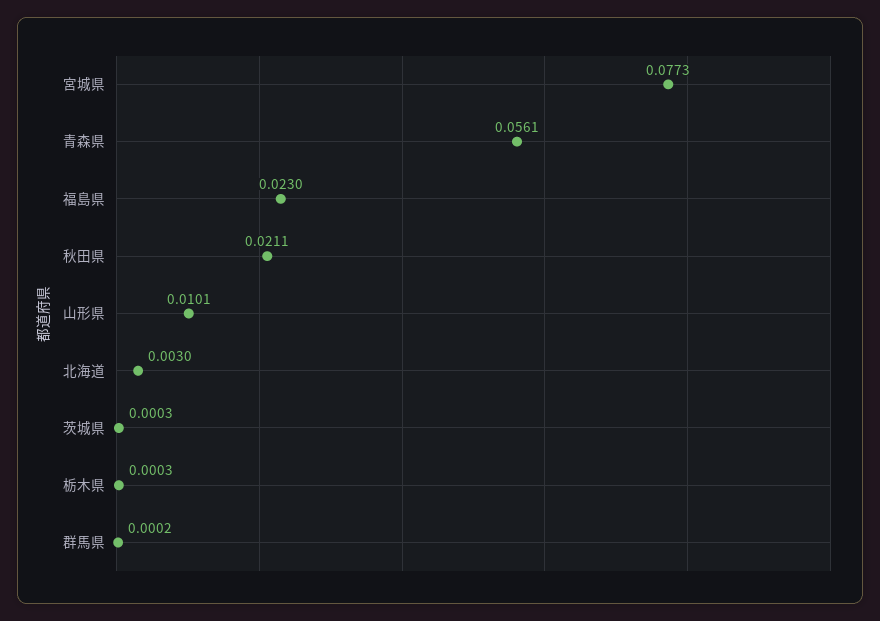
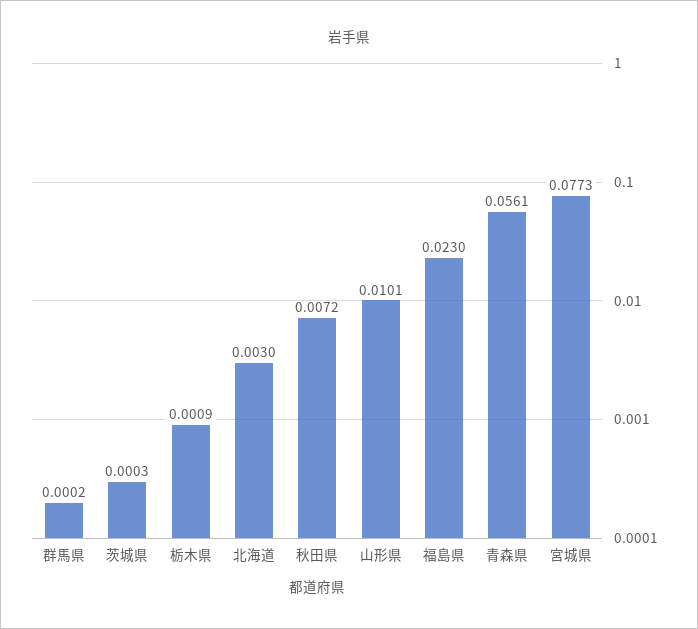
  {
    "宮城県": 0.0773,
    "青森県": 0.0561,
    "福島県": 0.023,
-   "秋田県": 0.0211,
+   "秋田県": 0.0072,
    "山形県": 0.0101,
    "北海道": 0.003,
    "茨城県": 0.0003,
-   "栃木県": 0.0003,
+   "栃木県": 0.0009,
    "群馬県": 0.0002
  }

